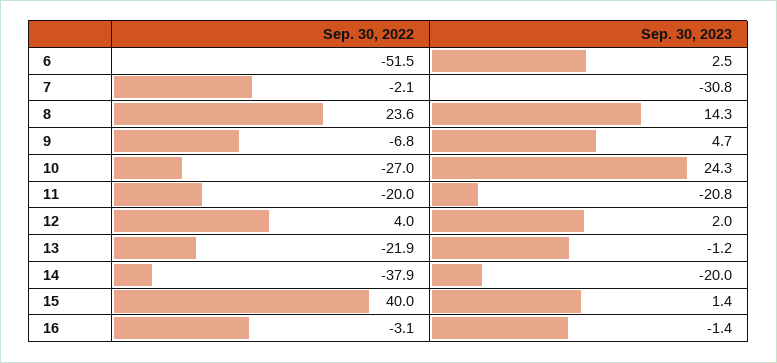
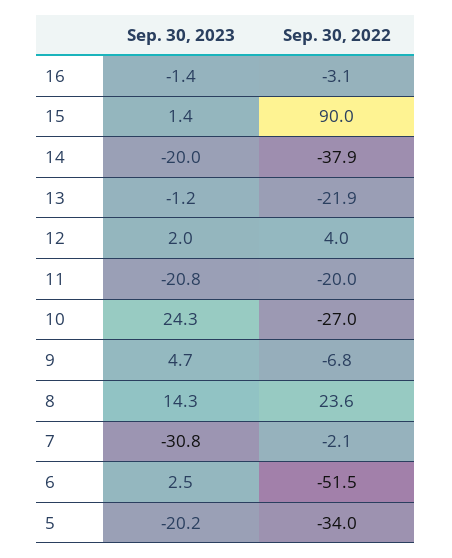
  {
    "Sep. 30, 2022": {
      "6": -51.5,
      "7": -2.1,
      "8": 23.6,
      "9": -6.8,
      "10": -27,
      "11": -20,
      "12": 4,
      "13": -21.9,
      "14": -37.9,
-     "15": 40,
+     "15": 90,
-     "16": -3.1
+     "16": -3.1,
+     "5": -34
    },
    "Sep. 30, 2023": {
      "6": 2.5,
      "7": -30.8,
      "8": 14.3,
      "9": 4.7,
      "10": 24.3,
      "11": -20.8,
      "12": 2,
      "13": -1.2,
      "14": -20,
      "15": 1.4,
-     "16": -1.4
+     "16": -1.4,
+     "5": -20.2
    }
  }

